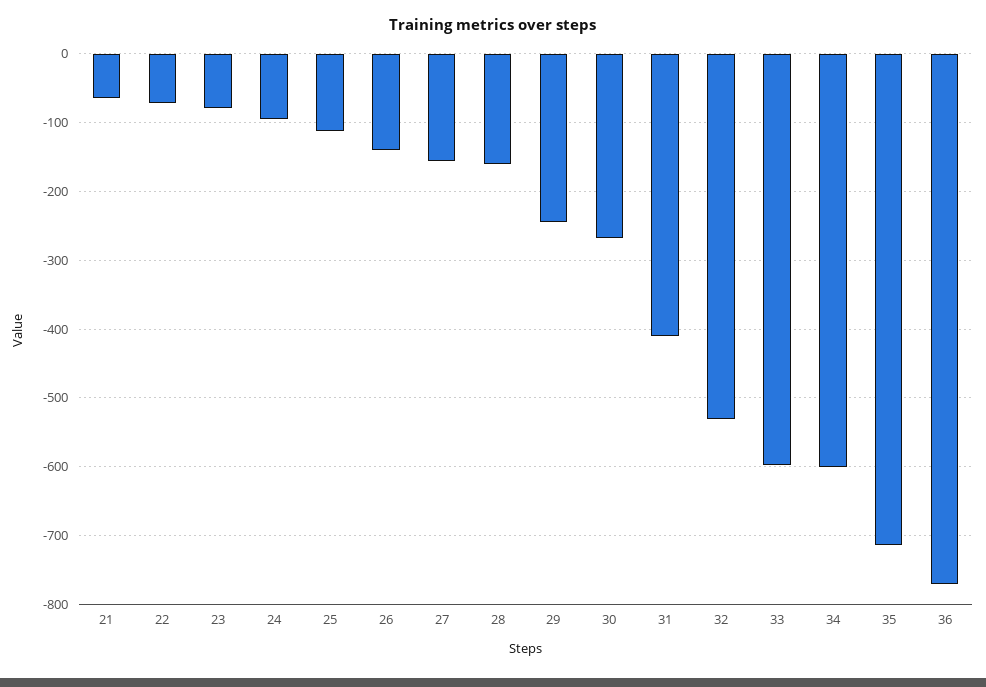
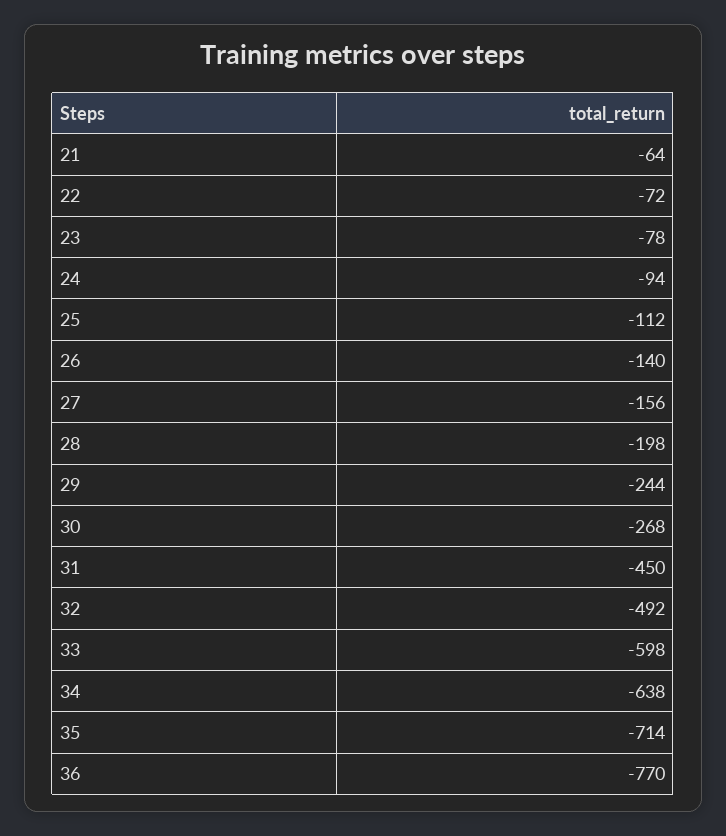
  {
    "21": -64,
    "22": -72,
    "23": -78,
    "24": -94,
    "25": -112,
    "26": -140,
    "27": -156,
-   "28": -160,
+   "28": -198,
    "29": -244,
    "30": -268,
-   "31": -410,
+   "31": -450,
-   "32": -530,
+   "32": -492,
    "33": -598,
-   "34": -600,
+   "34": -638,
    "35": -714,
    "36": -770
  }

